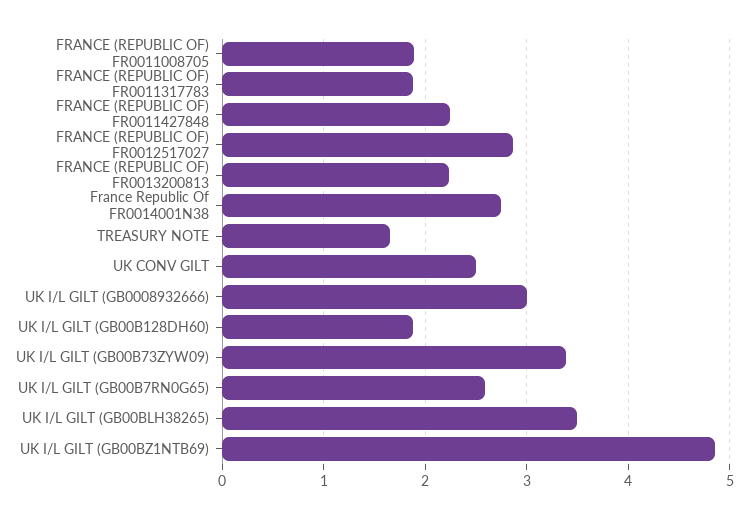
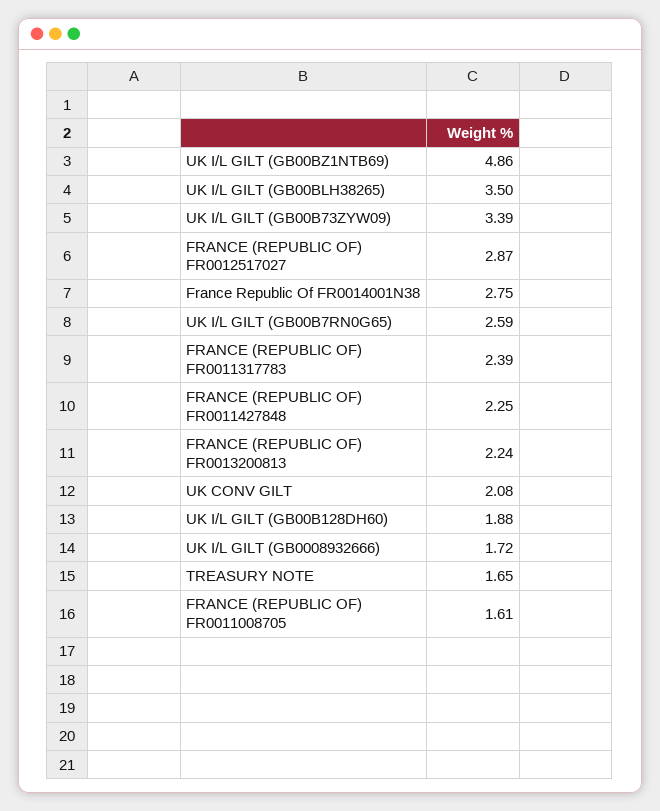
  {
-   "FRANCE (REPUBLIC OF) FR0011008705": 1.9,
+   "FRANCE (REPUBLIC OF) FR0011008705": 1.61,
-   "FRANCE (REPUBLIC OF) FR0011317783": 1.9,
+   "FRANCE (REPUBLIC OF) FR0011317783": 2.39,
    "FRANCE (REPUBLIC OF) FR0011427848": 2.25,
    "FRANCE (REPUBLIC OF) FR0012517027": 2.87,
    "FRANCE (REPUBLIC OF) FR0013200813": 2.24,
    "France Republic Of FR0014001N38": 2.75,
    "TREASURY NOTE": 1.65,
-   "UK CONV GILT": 2.5,
+   "UK CONV GILT": 2.08,
-   "UK I/L GILT (GB0008932666)": 3,
+   "UK I/L GILT (GB0008932666)": 1.72,
    "UK I/L GILT (GB00B128DH60)": 1.88,
    "UK I/L GILT (GB00B73ZYW09)": 3.39,
    "UK I/L GILT (GB00B7RN0G65)": 2.59,
    "UK I/L GILT (GB00BLH38265)": 3.5,
    "UK I/L GILT (GB00BZ1NTB69)": 4.86
  }

